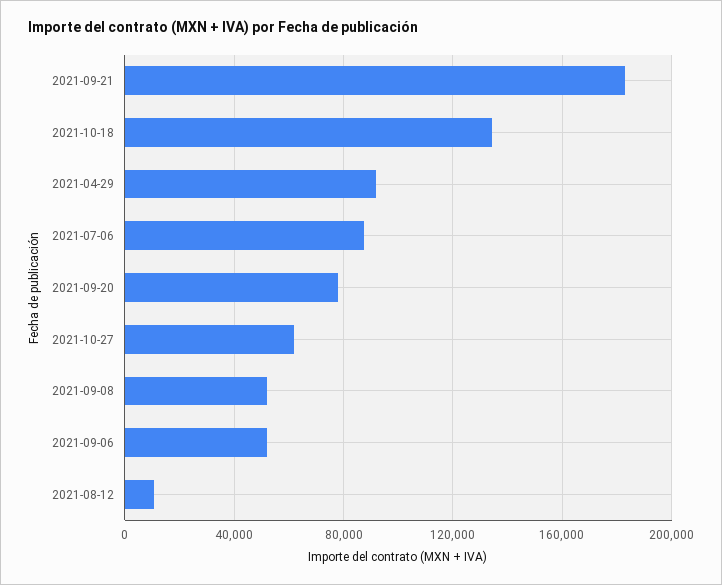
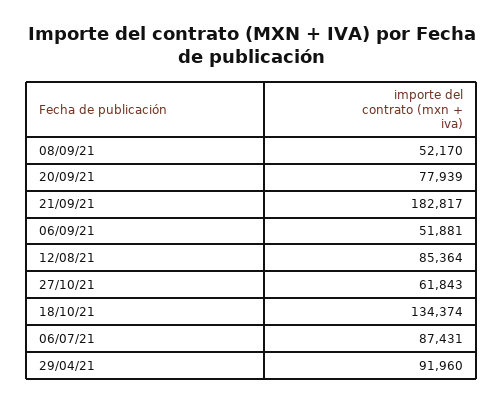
  {
    "2021-09-21": 182817,
    "2021-10-18": 134374,
    "2021-04-29": 91960,
    "2021-07-06": 87431,
    "2021-09-20": 77939,
    "2021-10-27": 61843,
    "2021-09-08": 52170,
    "2021-09-06": 51881,
-   "2021-08-12": 10000
+   "2021-08-12": 85364
  }

